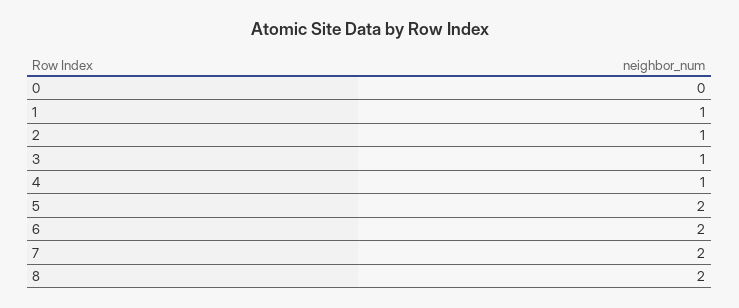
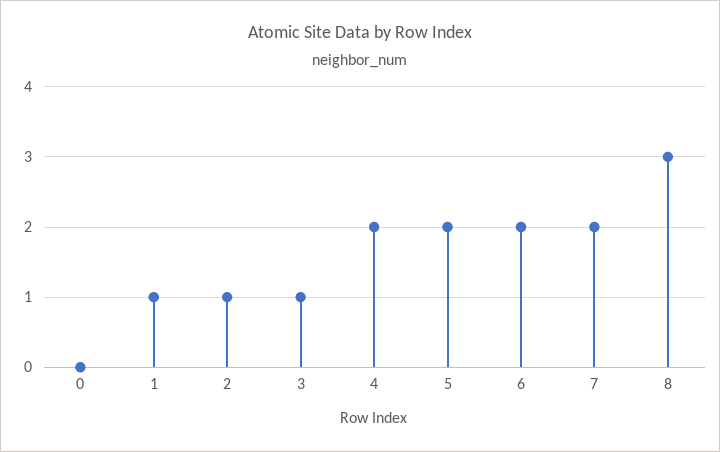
  {
    "0": 0,
    "1": 1,
    "2": 1,
    "3": 1,
-   "4": 1,
+   "4": 2,
    "5": 2,
    "6": 2,
    "7": 2,
-   "8": 2
+   "8": 3
  }

